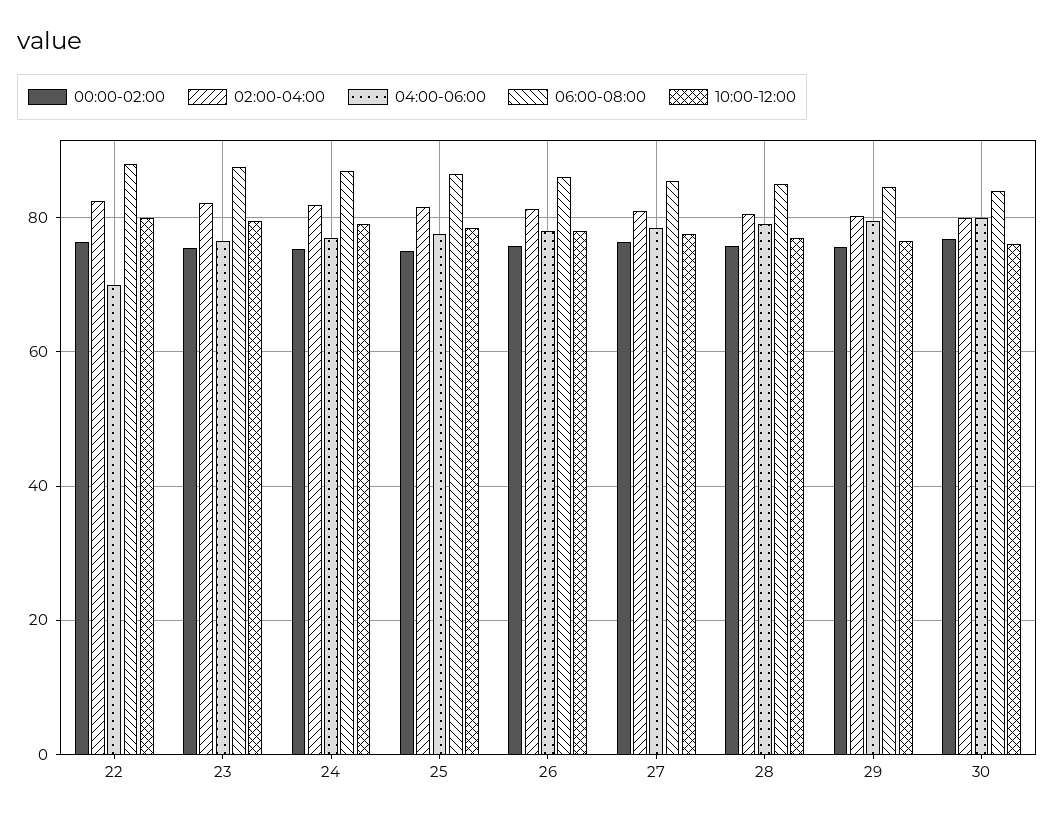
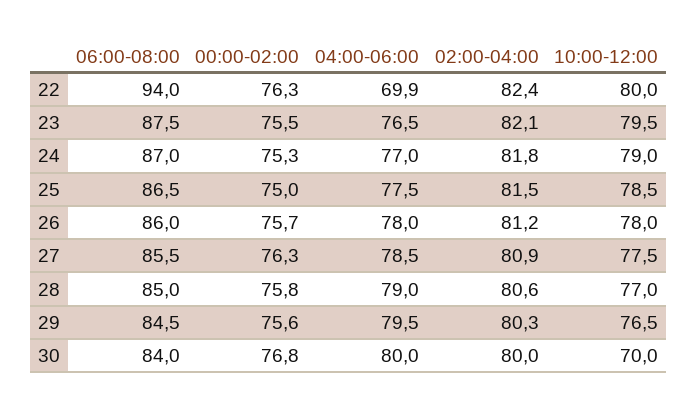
  {
    "00:00-02:00": {
      "22": 76.3,
      "23": 75.5,
      "24": 75.3,
      "25": 75,
      "26": 75.7,
      "27": 76.3,
      "28": 75.8,
      "29": 75.6,
      "30": 76.8
    },
    "02:00-04:00": {
      "22": 82.4,
      "23": 82.1,
      "24": 81.8,
      "25": 81.5,
      "26": 81.2,
      "27": 80.9,
      "28": 80.6,
      "29": 80.3,
      "30": 80
    },
    "04:00-06:00": {
      "22": 69.9,
      "23": 76.5,
      "24": 77,
      "25": 77.5,
      "26": 78,
      "27": 78.5,
      "28": 79,
      "29": 79.5,
      "30": 80
    },
    "06:00-08:00": {
-     "22": 88,
+     "22": 94,
      "23": 87.5,
      "24": 87,
      "25": 86.5,
      "26": 86,
      "27": 85.5,
      "28": 85,
      "29": 84.5,
      "30": 84
    },
    "10:00-12:00": {
      "22": 80,
      "23": 79.5,
      "24": 79,
      "25": 78.5,
      "26": 78,
      "27": 77.5,
      "28": 77,
      "29": 76.5,
-     "30": 76
+     "30": 70
    }
  }

